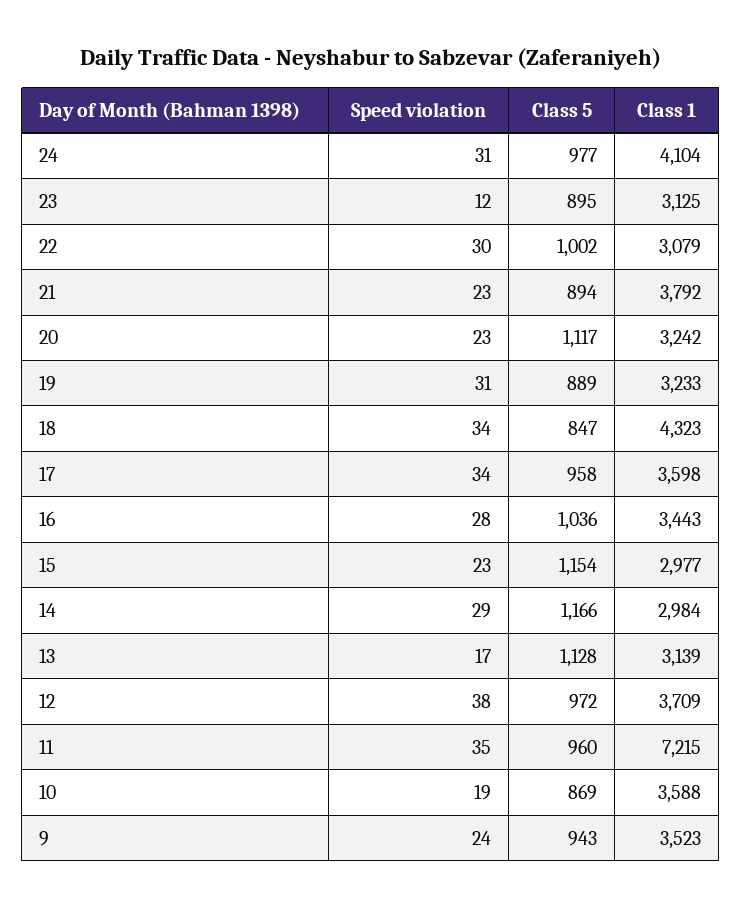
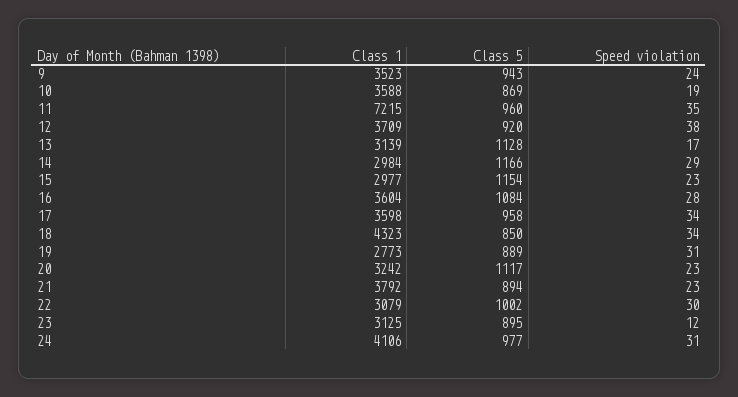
  {
    "Speed violation": {
      "24": 31,
      "23": 12,
      "22": 30,
      "21": 23,
      "20": 23,
      "19": 31,
      "18": 34,
      "17": 34,
      "16": 28,
      "15": 23,
      "14": 29,
      "13": 17,
      "12": 38,
      "11": 35,
      "10": 19,
      "9": 24
    },
    "Class 5": {
      "24": 977,
      "23": 895,
      "22": 1002,
      "21": 894,
      "20": 1117,
      "19": 889,
-     "18": 847,
+     "18": 850,
      "17": 958,
-     "16": 1036,
+     "16": 1084,
      "15": 1154,
      "14": 1166,
      "13": 1128,
-     "12": 972,
+     "12": 920,
      "11": 960,
      "10": 869,
      "9": 943
    },
    "Class 1": {
-     "24": 4104,
+     "24": 4106,
      "23": 3125,
      "22": 3079,
      "21": 3792,
      "20": 3242,
-     "19": 3233,
+     "19": 2773,
      "18": 4323,
      "17": 3598,
-     "16": 3443,
+     "16": 3604,
      "15": 2977,
      "14": 2984,
      "13": 3139,
      "12": 3709,
      "11": 7215,
      "10": 3588,
      "9": 3523
    }
  }

